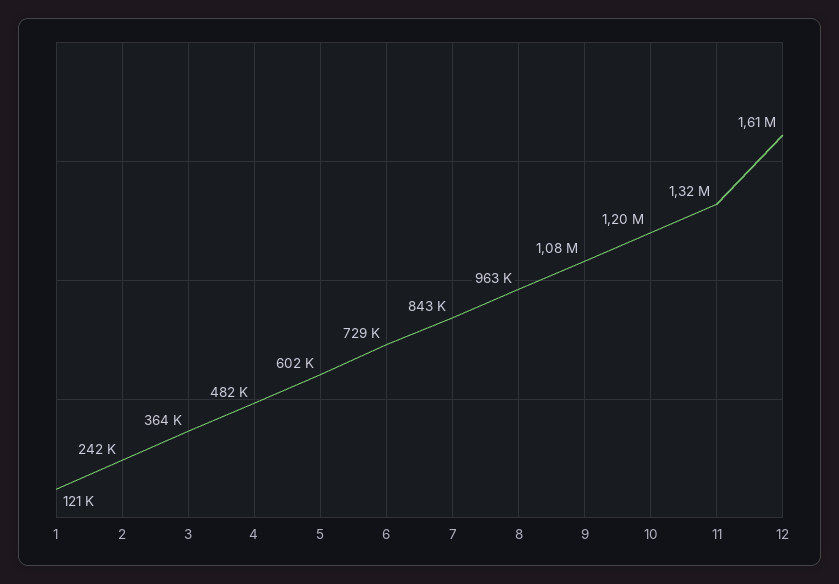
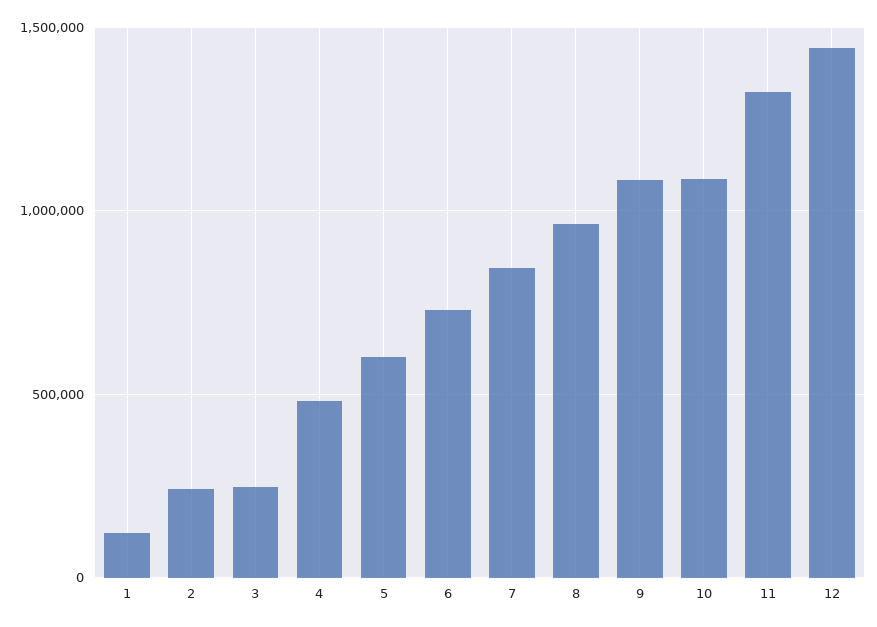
  {
    "1": 121000,
    "2": 242000,
-   "3": 364000,
+   "3": 250000,
    "4": 482000,
    "5": 602000,
    "6": 729000,
    "7": 843000,
    "8": 963000,
    "9": 1080000,
-   "10": 1200000,
+   "10": 1100000,
    "11": 1320000,
-   "12": 1610000
+   "12": 1450000
  }

